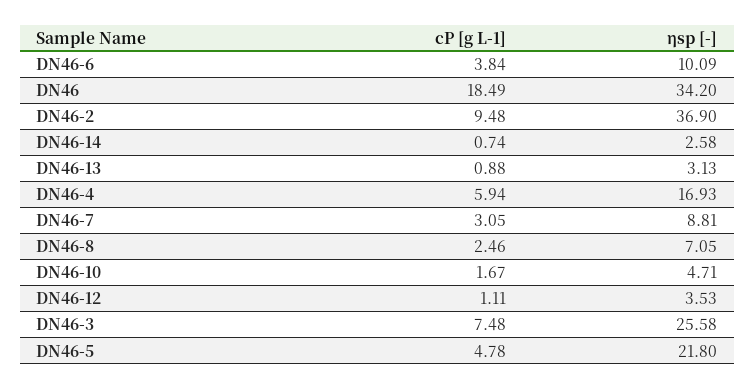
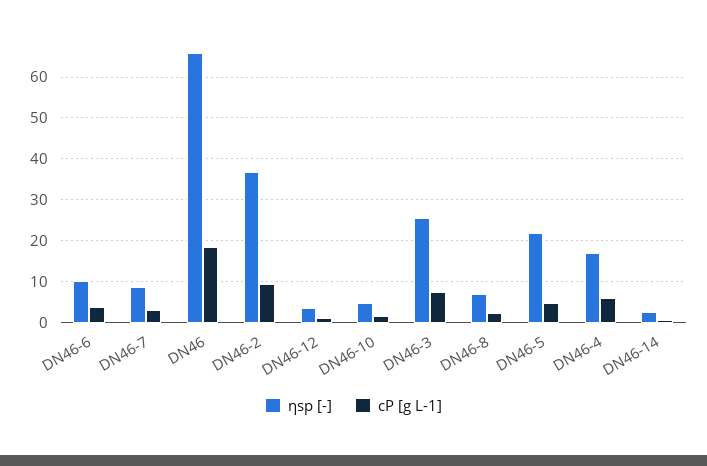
  {
    "cP [g L-1]": {
      "DN46-6": 3.84,
      "DN46": 18.49,
      "DN46-2": 9.48,
      "DN46-14": 0.74,
-     "DN46-13": 0.88,
      "DN46-4": 5.94,
      "DN46-7": 3.05,
      "DN46-8": 2.46,
      "DN46-10": 1.67,
      "DN46-12": 1.11,
      "DN46-3": 7.48,
      "DN46-5": 4.78
    },
    "ηsp [-]": {
      "DN46-6": 10.09,
-     "DN46": 34.2,
+     "DN46": 66,
      "DN46-2": 36.9,
      "DN46-14": 2.58,
-     "DN46-13": 3.13,
      "DN46-4": 16.93,
      "DN46-7": 8.81,
      "DN46-8": 7.05,
      "DN46-10": 4.71,
      "DN46-12": 3.53,
      "DN46-3": 25.58,
      "DN46-5": 21.8
    }
  }

